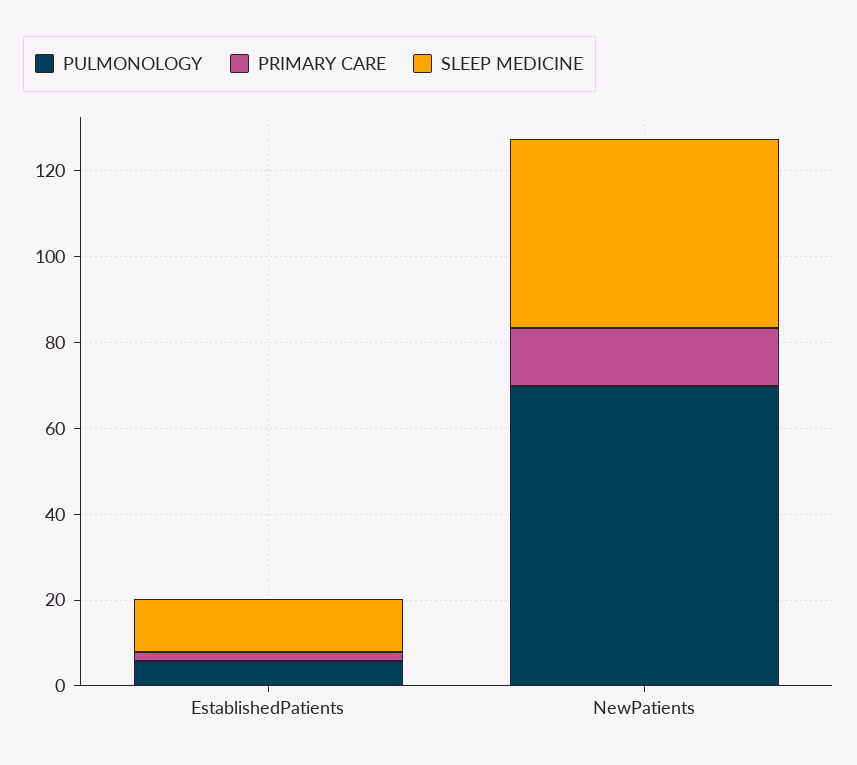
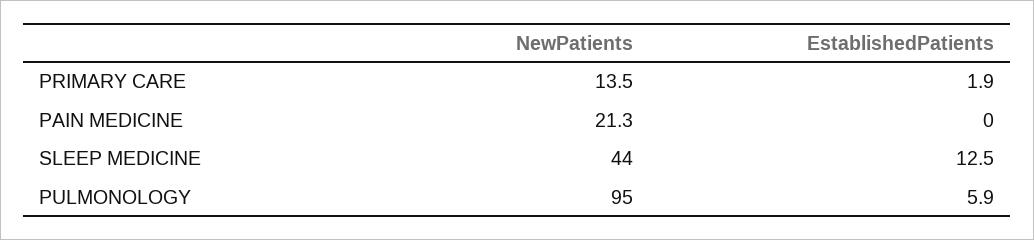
  {
    "PULMONOLOGY": {
      "EstablishedPatients": 5.9,
-     "NewPatients": 70
+     "NewPatients": 95
    },
    "PRIMARY CARE": {
      "EstablishedPatients": 1.9,
      "NewPatients": 13.5
    },
    "SLEEP MEDICINE": {
      "EstablishedPatients": 12.5,
      "NewPatients": 44
-   }
+   },
+   "PAIN MEDICINE": {
+     "NewPatients": 21.3,
+     "EstablishedPatients": 0
+   }
  }

